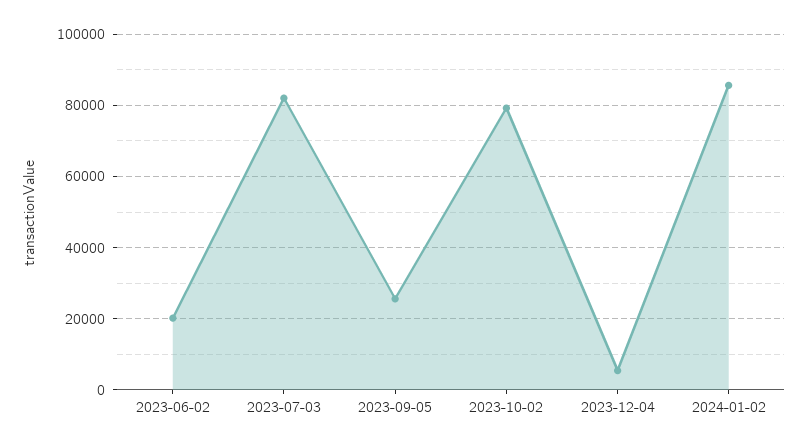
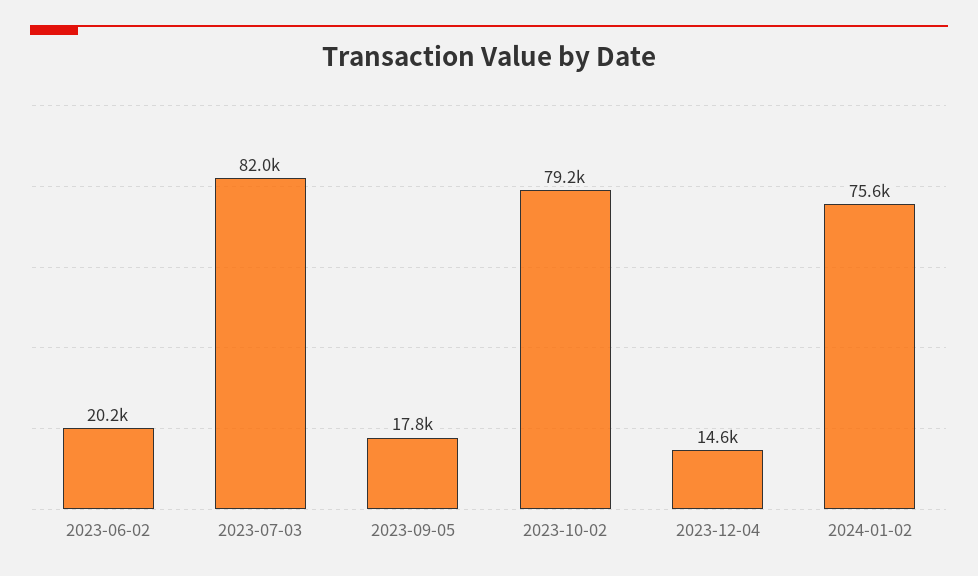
  {
    "2023-06-02": 20200,
    "2023-07-03": 82000,
-   "2023-09-05": 26000,
+   "2023-09-05": 17800,
    "2023-10-02": 79200,
-   "2023-12-04": 6000,
+   "2023-12-04": 14600,
-   "2024-01-02": 86000
+   "2024-01-02": 75600
  }

